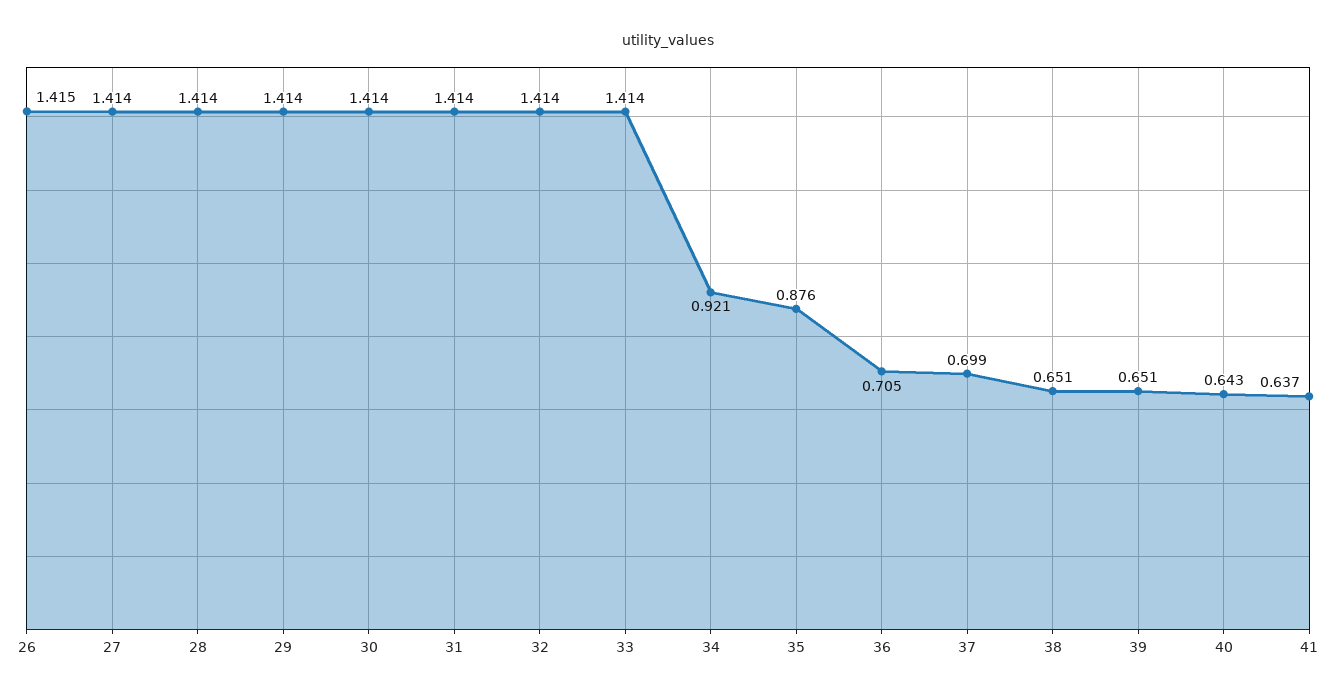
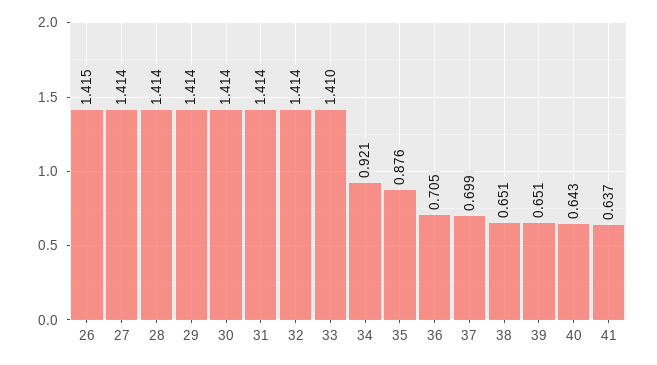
  {
    "26": 1.415,
    "27": 1.414,
    "28": 1.414,
    "29": 1.414,
    "30": 1.414,
    "31": 1.414,
    "32": 1.414,
-   "33": 1.414,
+   "33": 1.41,
    "34": 0.921,
    "35": 0.876,
    "36": 0.705,
    "37": 0.699,
    "38": 0.651,
    "39": 0.651,
    "40": 0.643,
    "41": 0.637
  }

